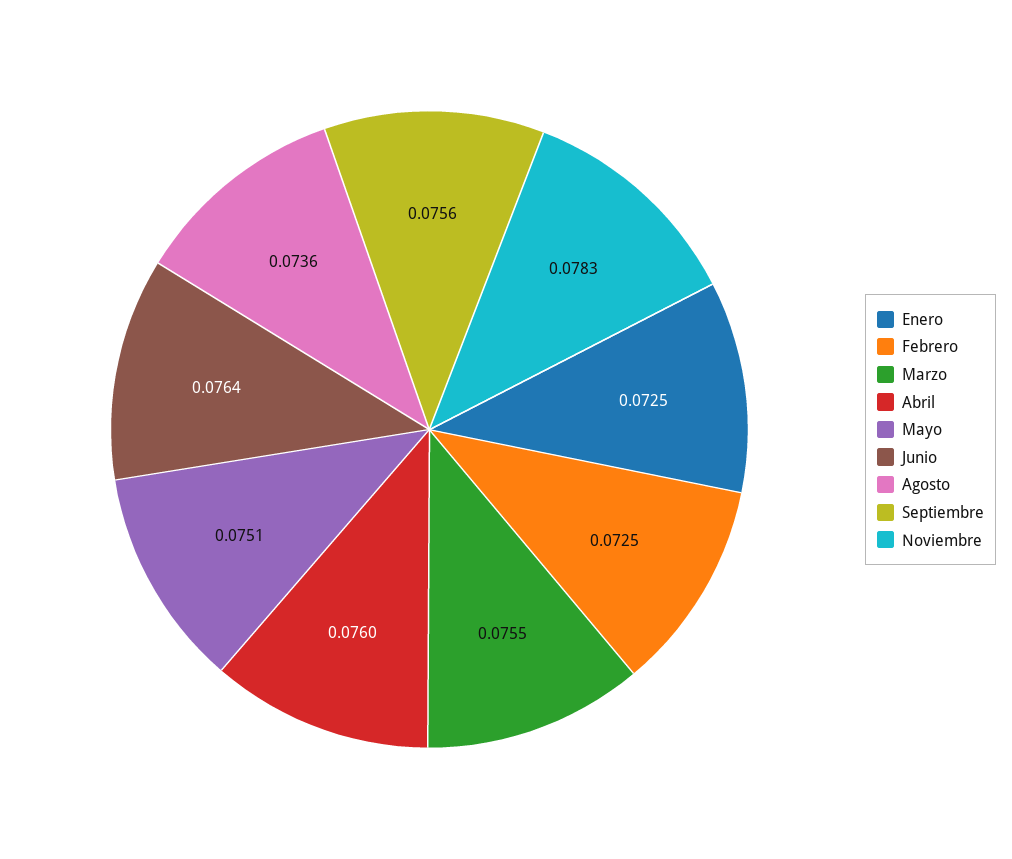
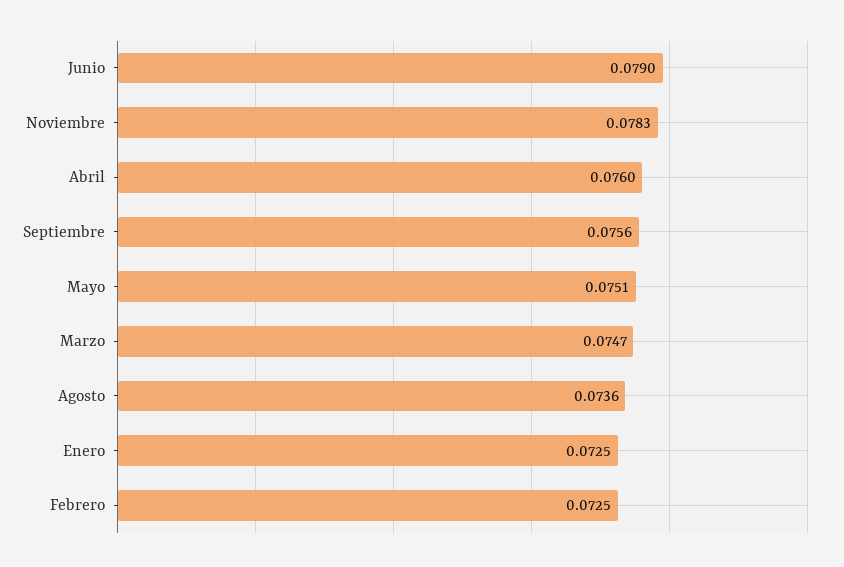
  {
    "Enero": 0.0725,
    "Febrero": 0.0725,
-   "Marzo": 0.0755,
+   "Marzo": 0.0747,
    "Abril": 0.076,
    "Mayo": 0.0751,
-   "Junio": 0.0764,
+   "Junio": 0.079,
    "Agosto": 0.0736,
    "Septiembre": 0.0756,
    "Noviembre": 0.0783
  }

